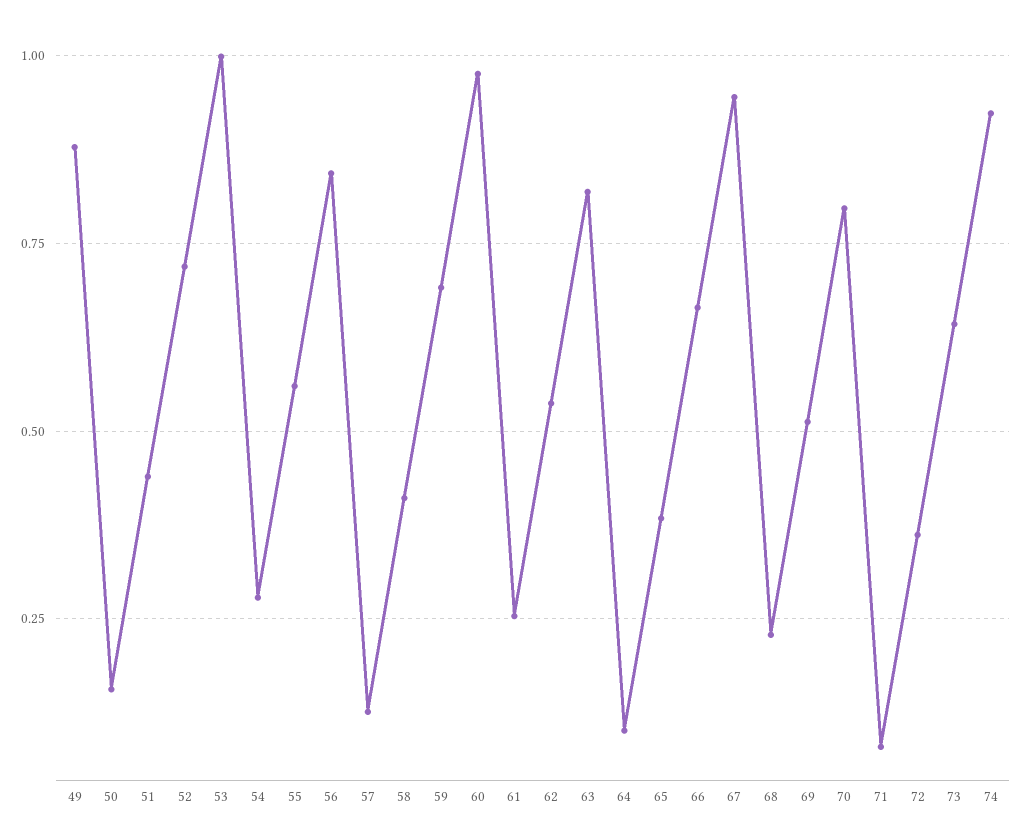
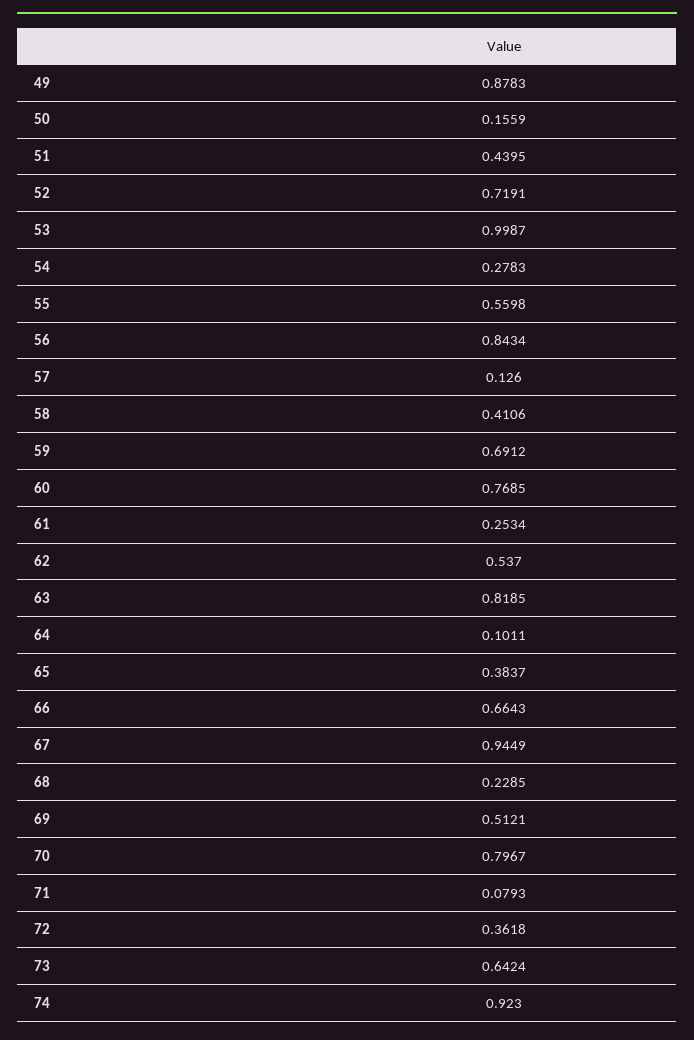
  {
    "49": 0.8783,
    "50": 0.1559,
    "51": 0.4395,
    "52": 0.7191,
    "53": 0.9987,
    "54": 0.2783,
    "55": 0.5598,
    "56": 0.8434,
    "57": 0.126,
    "58": 0.4106,
    "59": 0.6912,
-   "60": 0.975,
+   "60": 0.7685,
    "61": 0.2534,
    "62": 0.537,
    "63": 0.8185,
    "64": 0.1011,
    "65": 0.3837,
    "66": 0.6643,
    "67": 0.9449,
    "68": 0.2285,
    "69": 0.5121,
    "70": 0.7967,
    "71": 0.0793,
    "72": 0.3618,
    "73": 0.6424,
    "74": 0.923
  }

